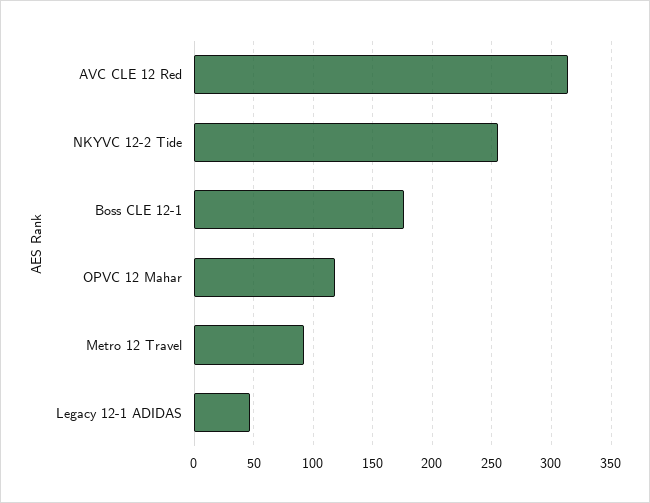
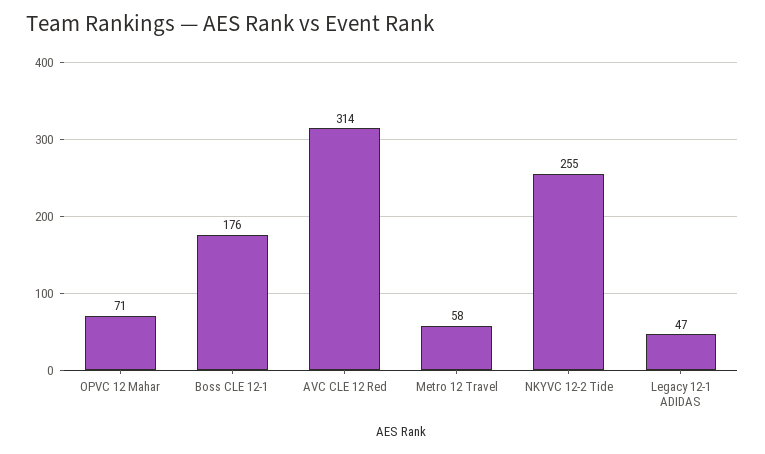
  {
    "AVC CLE 12 Red": 314,
    "NKYVC 12-2 Tide": 255,
    "Boss CLE 12-1": 176,
-   "OPVC 12 Mahar": 120,
+   "OPVC 12 Mahar": 71,
-   "Metro 12 Travel": 90,
+   "Metro 12 Travel": 58,
    "Legacy 12-1 ADIDAS": 47
  }

